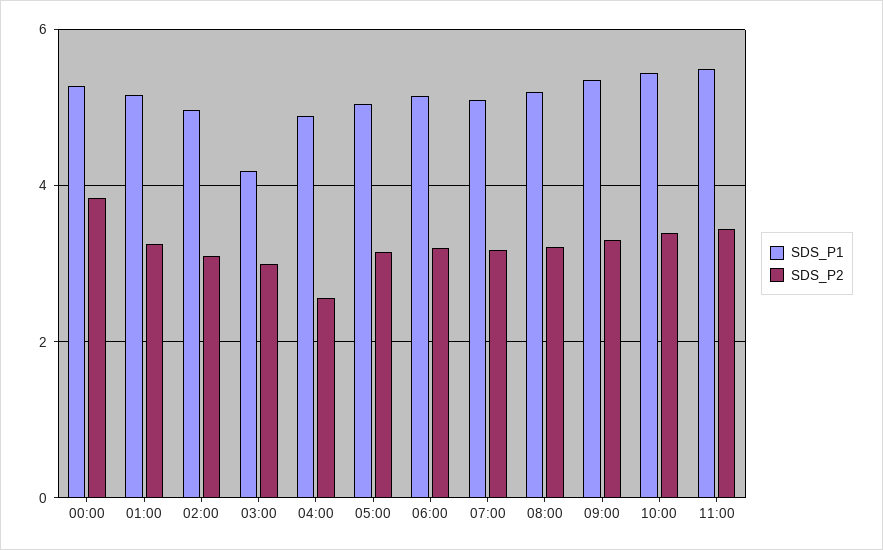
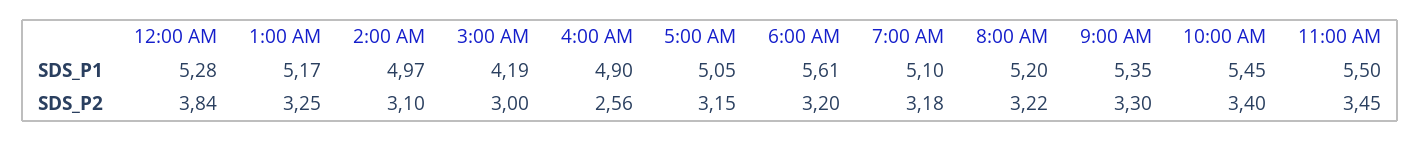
  {
    "SDS_P1": {
      "00:00": 5.28,
      "01:00": 5.17,
      "02:00": 4.97,
      "03:00": 4.19,
      "04:00": 4.9,
      "05:00": 5.05,
-     "06:00": 5.2,
+     "06:00": 5.61,
      "07:00": 5.1,
      "08:00": 5.2,
      "09:00": 5.35,
      "10:00": 5.45,
      "11:00": 5.5
    },
    "SDS_P2": {
      "00:00": 3.84,
      "01:00": 3.25,
      "02:00": 3.1,
      "03:00": 3,
      "04:00": 2.56,
      "05:00": 3.15,
      "06:00": 3.2,
      "07:00": 3.18,
      "08:00": 3.22,
      "09:00": 3.3,
      "10:00": 3.4,
      "11:00": 3.45
    }
  }

